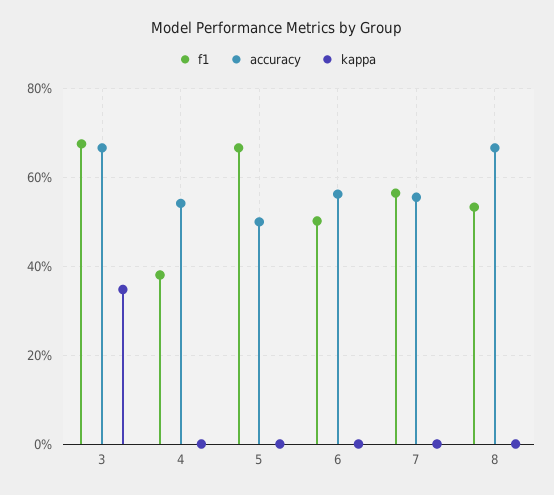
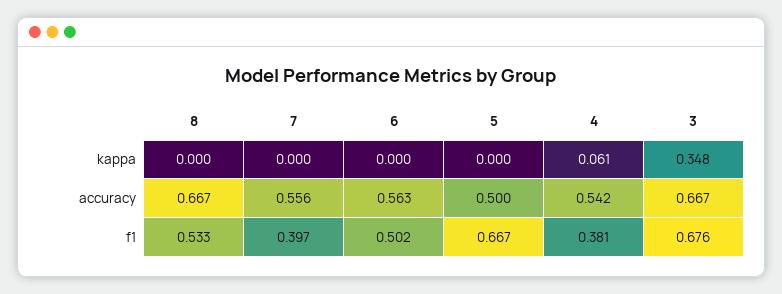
  {
    "f1": {
      "3": 0.676,
      "4": 0.381,
      "5": 0.667,
      "6": 0.502,
-     "7": 0.56,
+     "7": 0.397,
      "8": 0.533
    },
    "accuracy": {
      "3": 0.667,
      "4": 0.542,
      "5": 0.5,
      "6": 0.563,
      "7": 0.556,
      "8": 0.667
    },
    "kappa": {
      "3": 0.348,
-     "4": 0,
+     "4": 0.061,
      "5": 0,
      "6": 0,
      "7": 0,
      "8": 0
    }
  }

